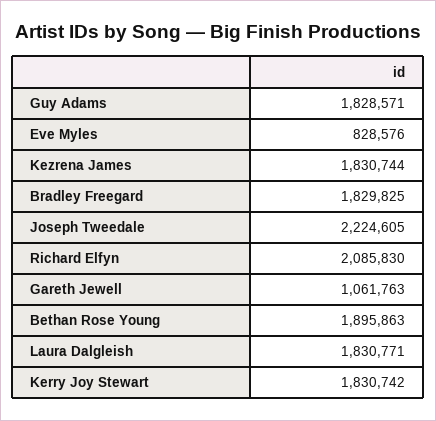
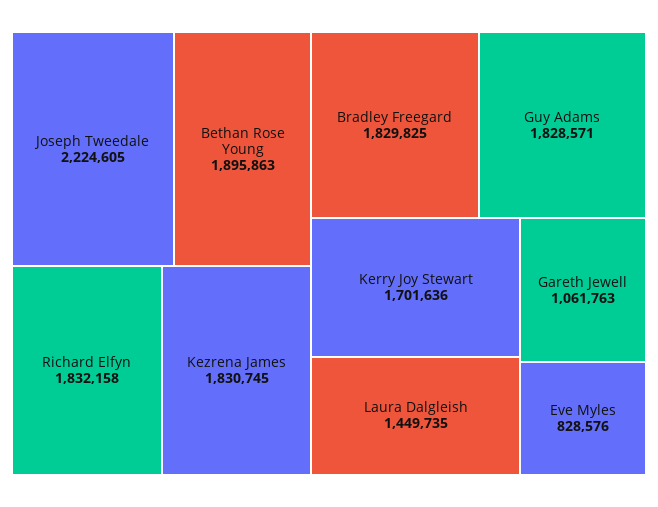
  {
    "Guy Adams": 1828571,
    "Eve Myles": 828576,
-   "Kezrena James": 1830744,
+   "Kezrena James": 1830745,
    "Bradley Freegard": 1829825,
    "Joseph Tweedale": 2224605,
-   "Richard Elfyn": 2085830,
+   "Richard Elfyn": 1832158,
    "Gareth Jewell": 1061763,
    "Bethan Rose Young": 1895863,
-   "Laura Dalgleish": 1830771,
+   "Laura Dalgleish": 1449735,
-   "Kerry Joy Stewart": 1830742
+   "Kerry Joy Stewart": 1701636
  }

